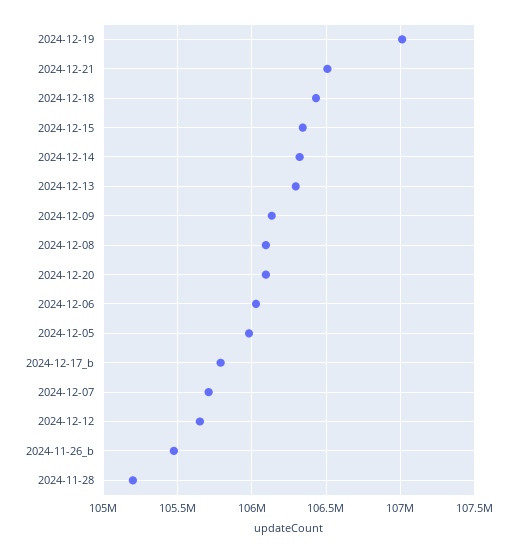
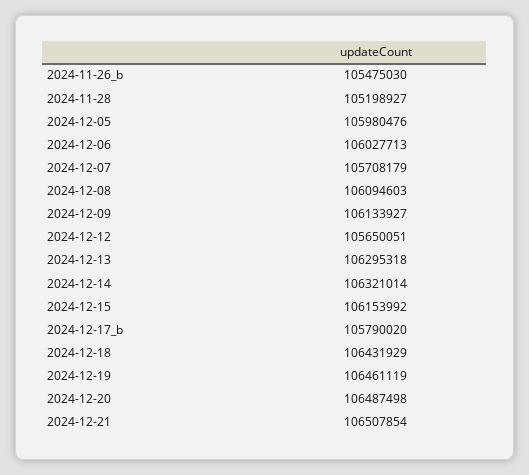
  {
-   "2024-12-19": 107000000,
+   "2024-12-19": 106461119,
    "2024-12-21": 106507854,
    "2024-12-18": 106431929,
-   "2024-12-15": 106350000,
+   "2024-12-15": 106153992,
    "2024-12-14": 106321014,
    "2024-12-13": 106295318,
    "2024-12-09": 106133927,
    "2024-12-08": 106094603,
-   "2024-12-20": 106100000,
+   "2024-12-20": 106487498,
    "2024-12-06": 106027713,
    "2024-12-05": 105980476,
    "2024-12-17_b": 105790020,
    "2024-12-07": 105708179,
    "2024-12-12": 105650051,
    "2024-11-26_b": 105475030,
    "2024-11-28": 105198927
  }

